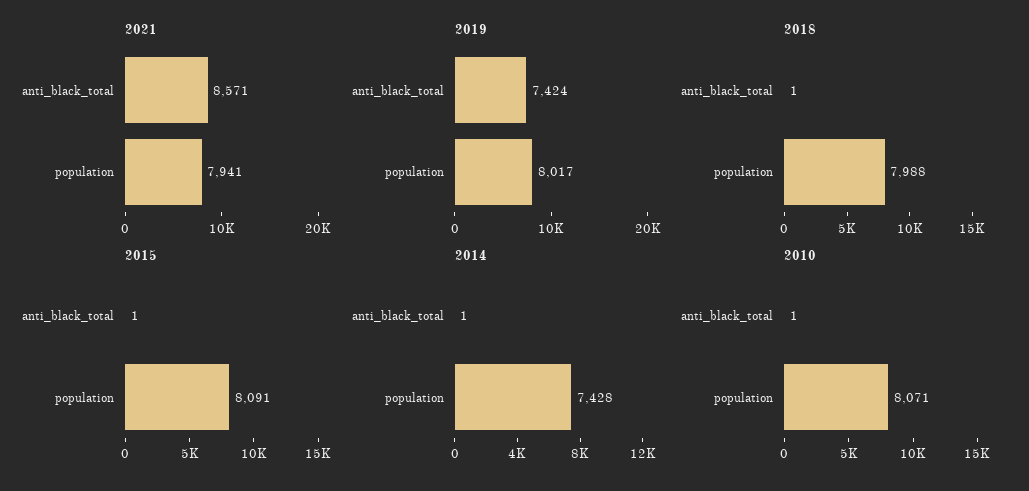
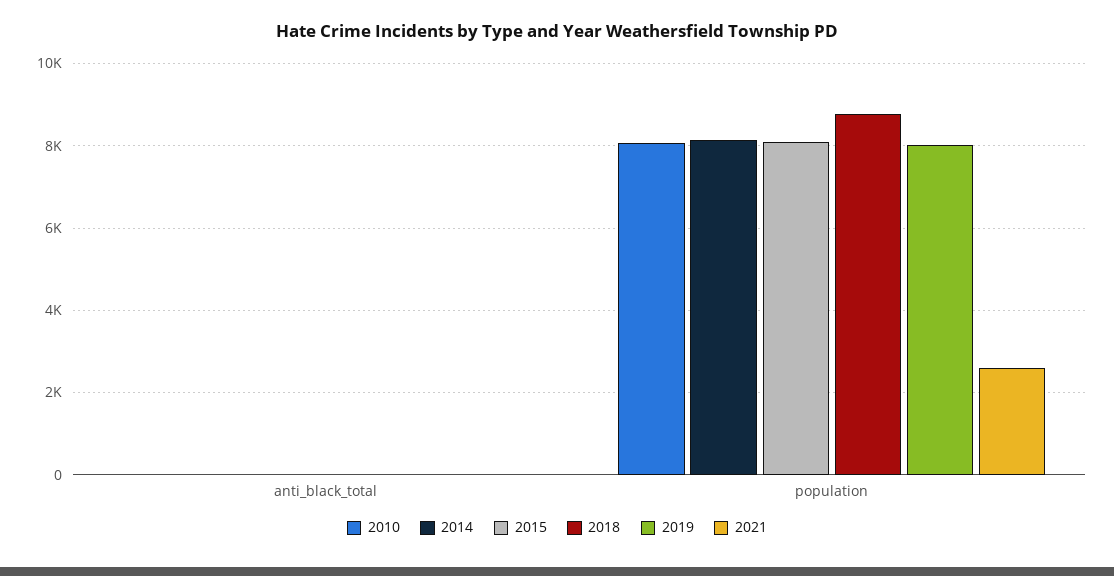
  {
    "2021": {
-     "anti_black_total": 8571,
+     "anti_black_total": 0,
-     "population": 7941
+     "population": 2600
    },
    "2019": {
-     "anti_black_total": 7424,
+     "anti_black_total": 0,
      "population": 8017
    },
    "2018": {
      "anti_black_total": 1,
-     "population": 7988
+     "population": 8800
    },
    "2015": {
      "anti_black_total": 1,
      "population": 8091
    },
    "2014": {
      "anti_black_total": 1,
-     "population": 7428
+     "population": 8200
    },
    "2010": {
      "anti_black_total": 1,
      "population": 8071
    }
  }

